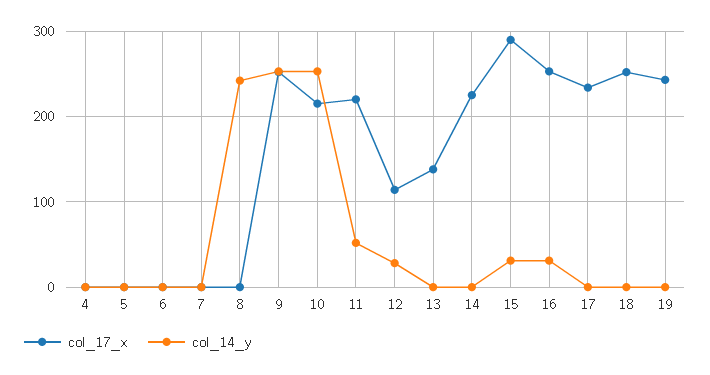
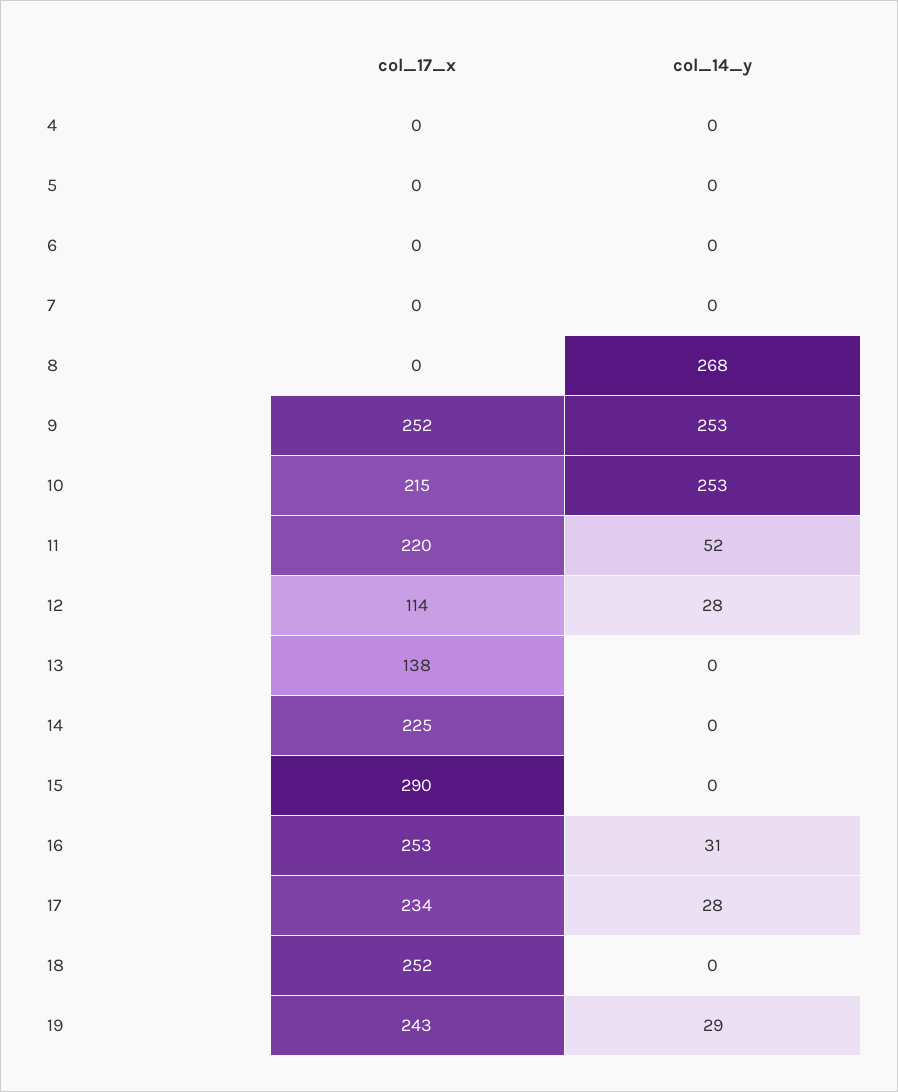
  {
    "col_17_x": {
      "4": 0,
      "5": 0,
      "6": 0,
      "7": 0,
      "8": 0,
      "9": 252,
      "10": 215,
      "11": 220,
      "12": 114,
      "13": 138,
      "14": 225,
      "15": 290,
      "16": 253,
      "17": 234,
      "18": 252,
      "19": 243
    },
    "col_14_y": {
      "4": 0,
      "5": 0,
      "6": 0,
      "7": 0,
-     "8": 240,
+     "8": 268,
      "9": 253,
      "10": 253,
      "11": 52,
      "12": 28,
      "13": 0,
      "14": 0,
-     "15": 30,
+     "15": 0,
      "16": 31,
-     "17": 0,
+     "17": 28,
      "18": 0,
-     "19": 0
+     "19": 29
    }
  }

